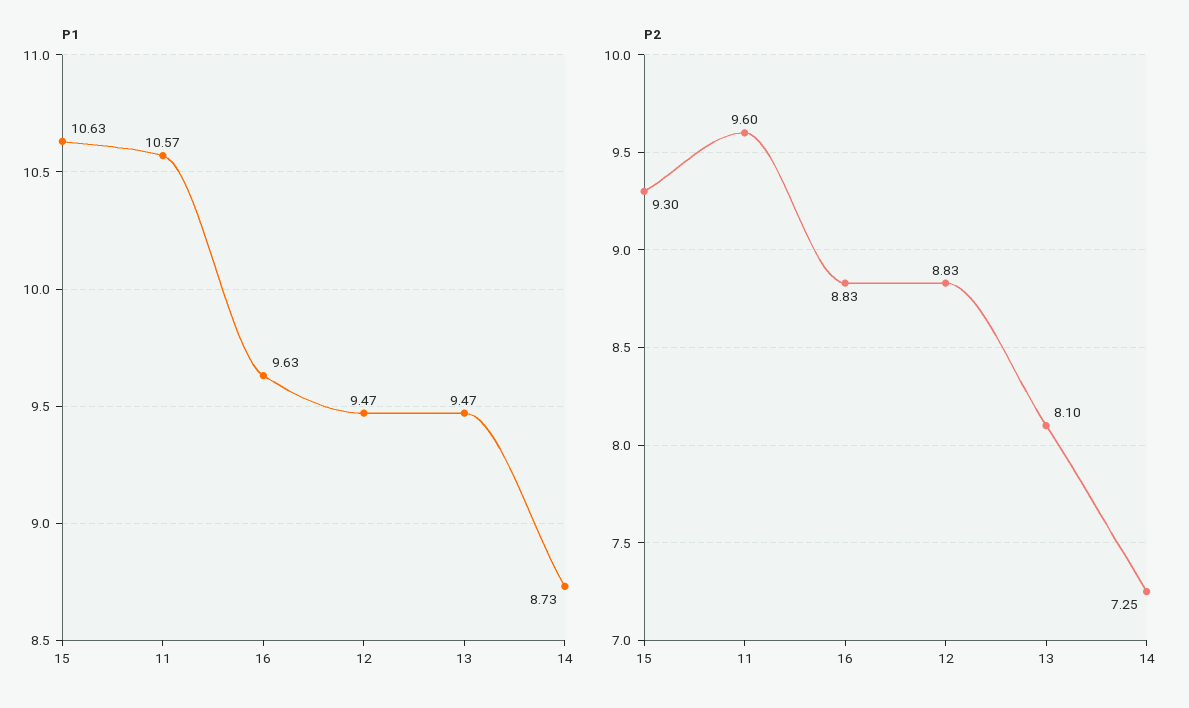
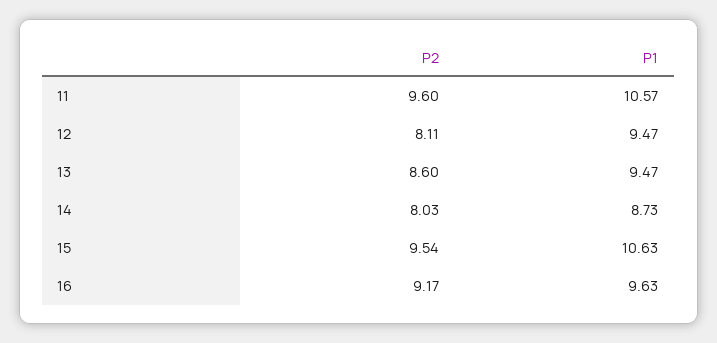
  {
    "P1": {
      "15": 10.63,
      "11": 10.57,
      "16": 9.63,
      "12": 9.47,
      "13": 9.47,
      "14": 8.73
    },
    "P2": {
-     "15": 9.3,
+     "15": 9.54,
      "11": 9.6,
-     "16": 8.83,
+     "16": 9.17,
-     "12": 8.83,
+     "12": 8.11,
-     "13": 8.1,
+     "13": 8.6,
-     "14": 7.25
+     "14": 8.03
    }
  }

